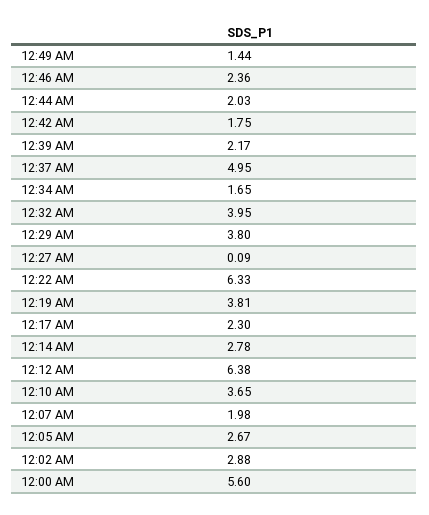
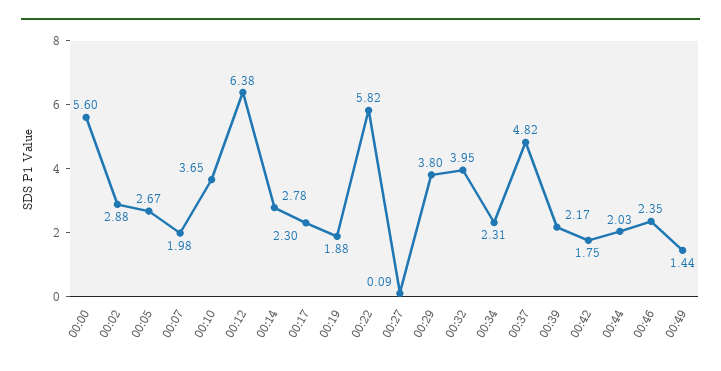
  {
    "12:49 AM": 1.44,
-   "12:46 AM": 2.36,
+   "12:46 AM": 2.35,
    "12:44 AM": 2.03,
    "12:42 AM": 1.75,
    "12:39 AM": 2.17,
-   "12:37 AM": 4.95,
+   "12:37 AM": 4.82,
-   "12:34 AM": 1.65,
+   "12:34 AM": 2.31,
    "12:32 AM": 3.95,
    "12:29 AM": 3.8,
    "12:27 AM": 0.09,
-   "12:22 AM": 6.33,
+   "12:22 AM": 5.82,
-   "12:19 AM": 3.81,
+   "12:19 AM": 1.88,
    "12:17 AM": 2.3,
    "12:14 AM": 2.78,
    "12:12 AM": 6.38,
    "12:10 AM": 3.65,
    "12:07 AM": 1.98,
    "12:05 AM": 2.67,
    "12:02 AM": 2.88,
    "12:00 AM": 5.6
  }

